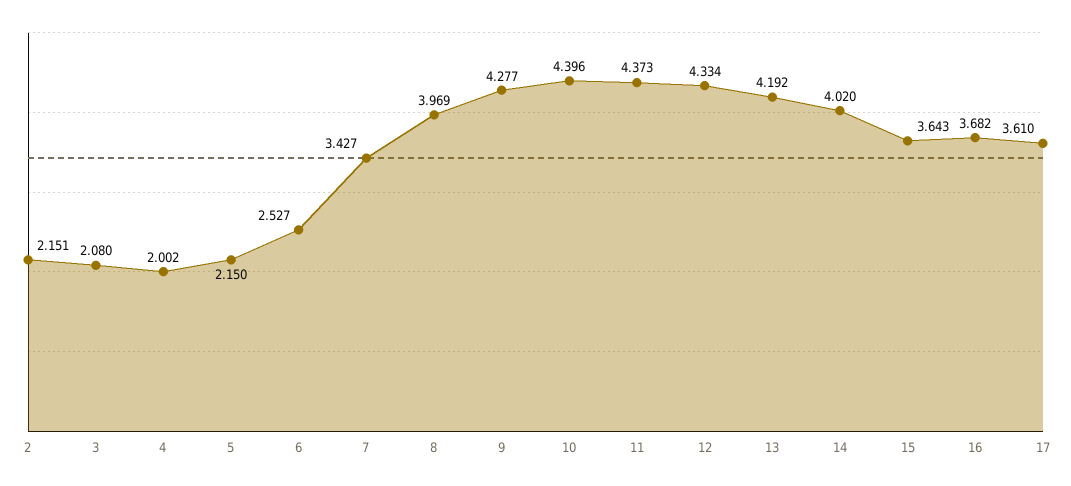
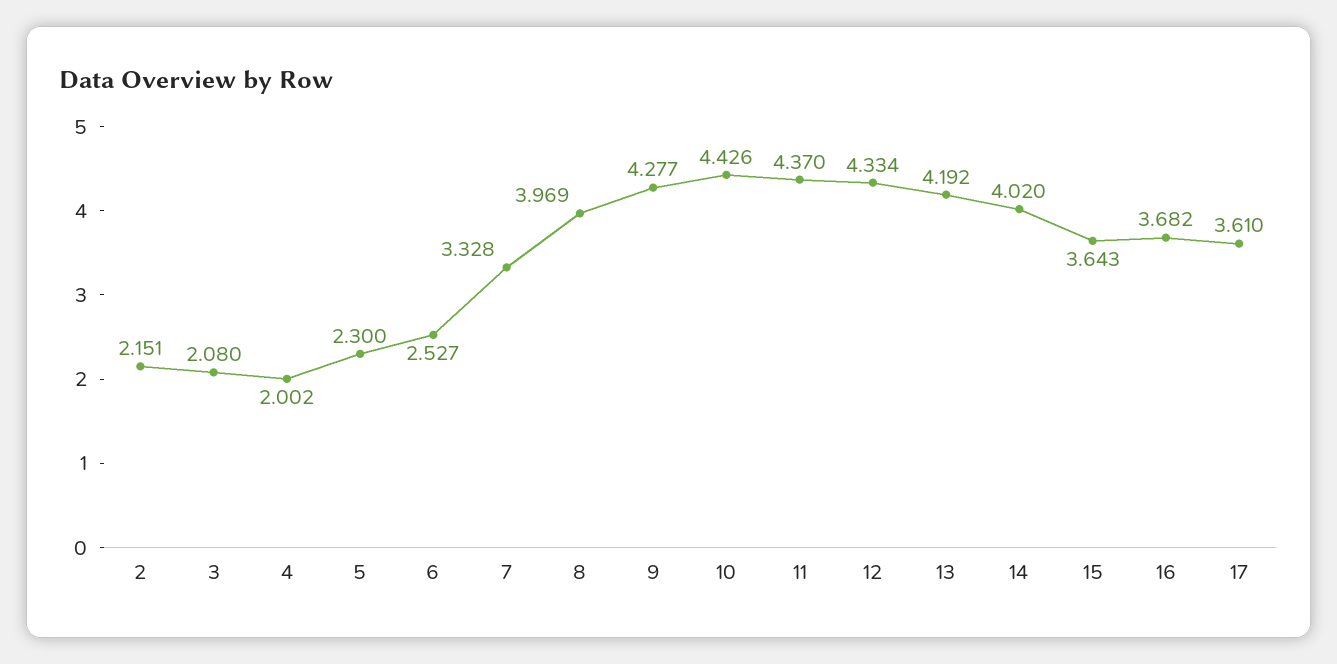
  {
    "2": 2.151,
    "3": 2.08,
    "4": 2.002,
-   "5": 2.15,
+   "5": 2.3,
    "6": 2.527,
-   "7": 3.427,
+   "7": 3.328,
    "8": 3.969,
    "9": 4.277,
-   "10": 4.396,
+   "10": 4.426,
-   "11": 4.373,
+   "11": 4.37,
    "12": 4.334,
    "13": 4.192,
    "14": 4.02,
    "15": 3.643,
    "16": 3.682,
    "17": 3.61
  }

